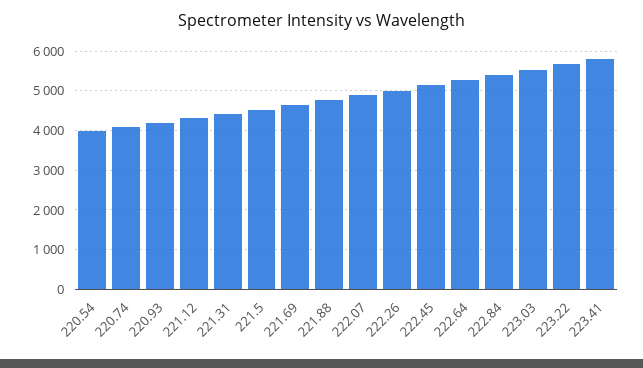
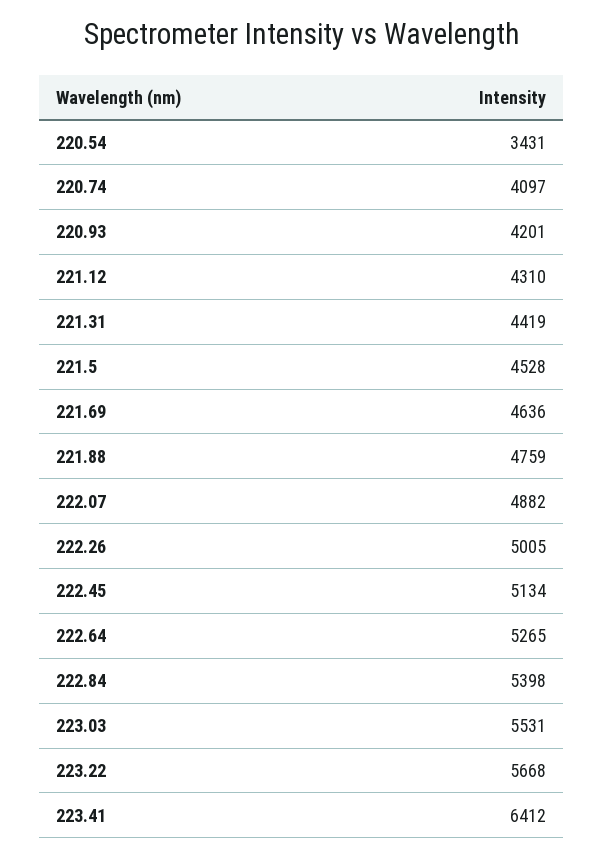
  {
-   "220.54": 4000,
+   "220.54": 3431,
    "220.74": 4097,
    "220.93": 4201,
    "221.12": 4310,
    "221.31": 4419,
    "221.5": 4528,
    "221.69": 4636,
    "221.88": 4759,
    "222.07": 4882,
    "222.26": 5005,
    "222.45": 5134,
    "222.64": 5265,
    "222.84": 5398,
    "223.03": 5531,
    "223.22": 5668,
-   "223.41": 5800
+   "223.41": 6412
  }

